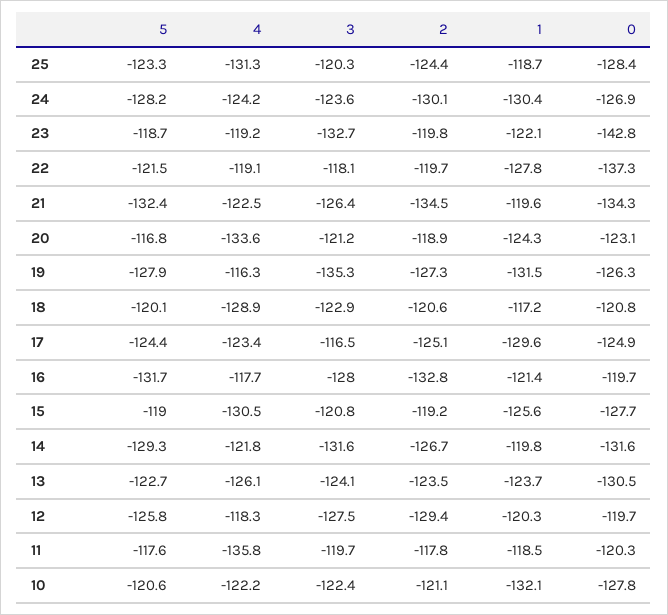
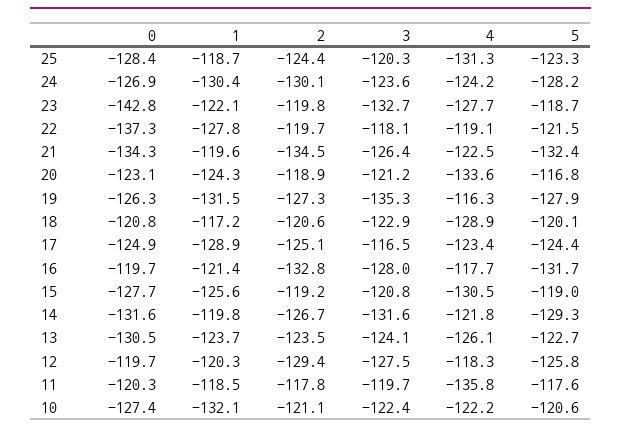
  {
    "5": {
      "25": -123.3,
      "24": -128.2,
      "23": -118.7,
      "22": -121.5,
      "21": -132.4,
      "20": -116.8,
      "19": -127.9,
      "18": -120.1,
      "17": -124.4,
      "16": -131.7,
      "15": -119,
      "14": -129.3,
      "13": -122.7,
      "12": -125.8,
      "11": -117.6,
      "10": -120.6
    },
    "4": {
      "25": -131.3,
      "24": -124.2,
-     "23": -119.2,
+     "23": -127.7,
      "22": -119.1,
      "21": -122.5,
      "20": -133.6,
      "19": -116.3,
      "18": -128.9,
      "17": -123.4,
      "16": -117.7,
      "15": -130.5,
      "14": -121.8,
      "13": -126.1,
      "12": -118.3,
      "11": -135.8,
      "10": -122.2
    },
    "3": {
      "25": -120.3,
      "24": -123.6,
      "23": -132.7,
      "22": -118.1,
      "21": -126.4,
      "20": -121.2,
      "19": -135.3,
      "18": -122.9,
      "17": -116.5,
      "16": -128,
      "15": -120.8,
      "14": -131.6,
      "13": -124.1,
      "12": -127.5,
      "11": -119.7,
      "10": -122.4
    },
    "2": {
      "25": -124.4,
      "24": -130.1,
      "23": -119.8,
      "22": -119.7,
      "21": -134.5,
      "20": -118.9,
      "19": -127.3,
      "18": -120.6,
      "17": -125.1,
      "16": -132.8,
      "15": -119.2,
      "14": -126.7,
      "13": -123.5,
      "12": -129.4,
      "11": -117.8,
      "10": -121.1
    },
    "1": {
      "25": -118.7,
      "24": -130.4,
      "23": -122.1,
      "22": -127.8,
      "21": -119.6,
      "20": -124.3,
      "19": -131.5,
      "18": -117.2,
-     "17": -129.6,
+     "17": -128.9,
      "16": -121.4,
      "15": -125.6,
      "14": -119.8,
      "13": -123.7,
      "12": -120.3,
      "11": -118.5,
      "10": -132.1
    },
    "0": {
      "25": -128.4,
      "24": -126.9,
      "23": -142.8,
      "22": -137.3,
      "21": -134.3,
      "20": -123.1,
      "19": -126.3,
      "18": -120.8,
      "17": -124.9,
      "16": -119.7,
      "15": -127.7,
      "14": -131.6,
      "13": -130.5,
      "12": -119.7,
      "11": -120.3,
-     "10": -127.8
+     "10": -127.4
    }
  }

